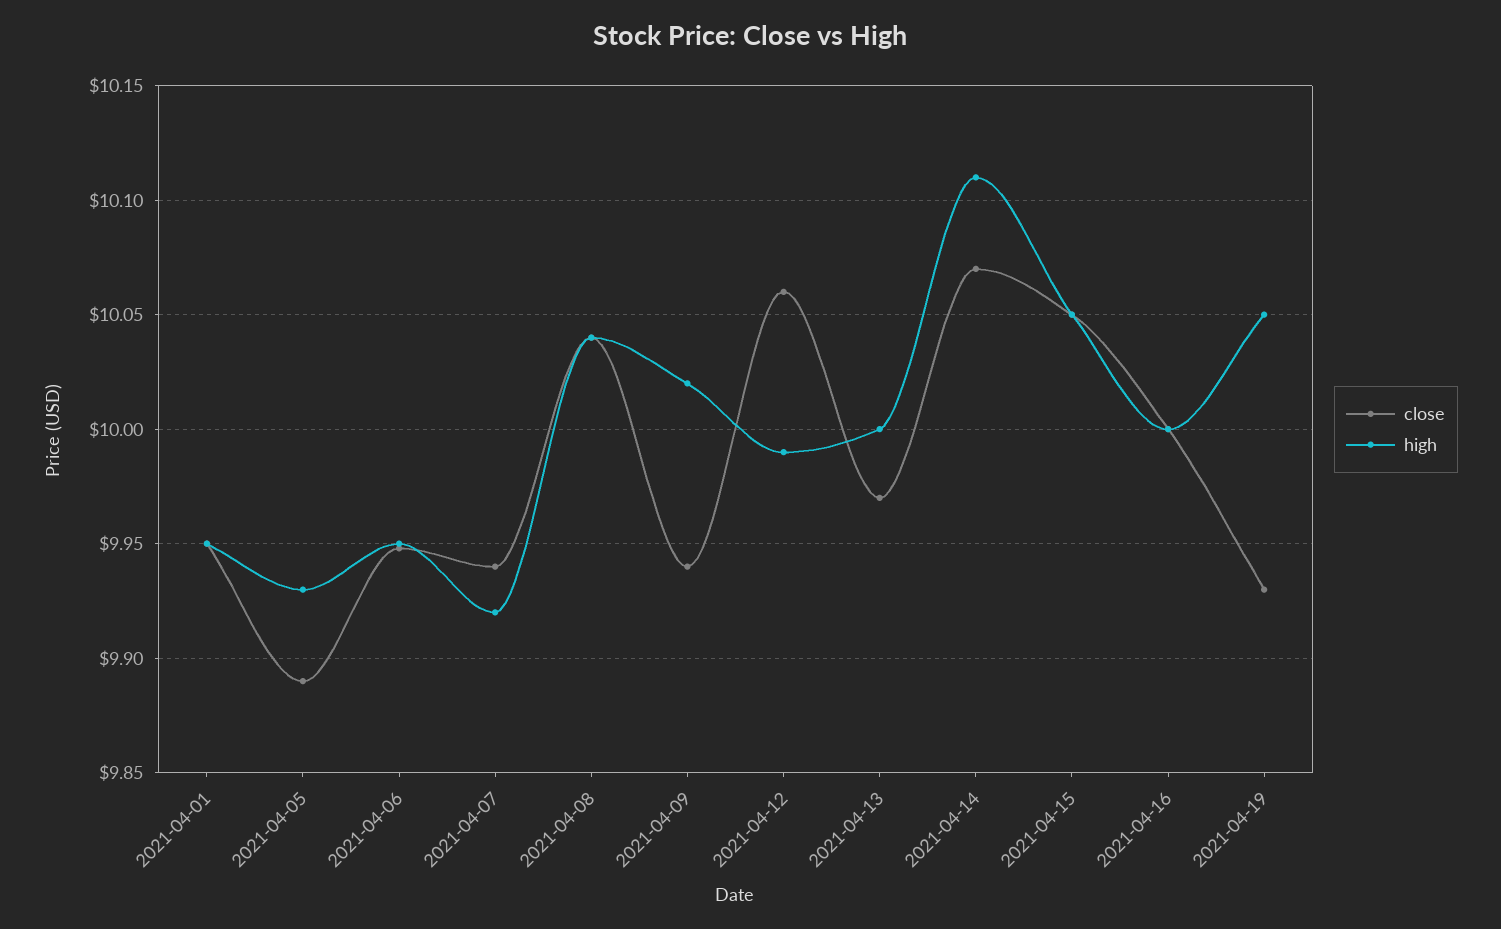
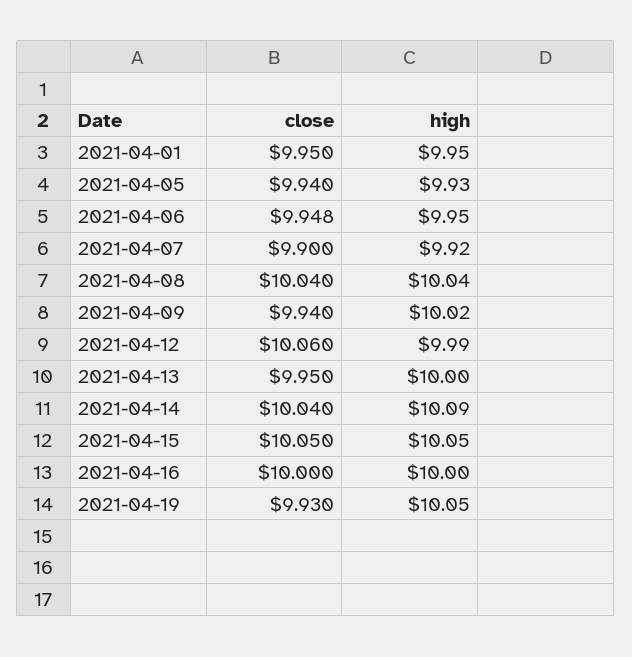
  {
    "close": {
      "2021-04-01": 9.95,
-     "2021-04-05": 9.89,
+     "2021-04-05": 9.94,
      "2021-04-06": 9.948,
-     "2021-04-07": 9.94,
+     "2021-04-07": 9.9,
      "2021-04-08": 10.04,
      "2021-04-09": 9.94,
      "2021-04-12": 10.06,
-     "2021-04-13": 9.97,
+     "2021-04-13": 9.95,
-     "2021-04-14": 10.07,
+     "2021-04-14": 10.04,
      "2021-04-15": 10.05,
      "2021-04-16": 10,
      "2021-04-19": 9.93
    },
    "high": {
      "2021-04-01": 9.95,
      "2021-04-05": 9.93,
      "2021-04-06": 9.95,
      "2021-04-07": 9.92,
      "2021-04-08": 10.04,
      "2021-04-09": 10.02,
      "2021-04-12": 9.99,
      "2021-04-13": 10,
-     "2021-04-14": 10.11,
+     "2021-04-14": 10.09,
      "2021-04-15": 10.05,
      "2021-04-16": 10,
      "2021-04-19": 10.05
    }
  }

